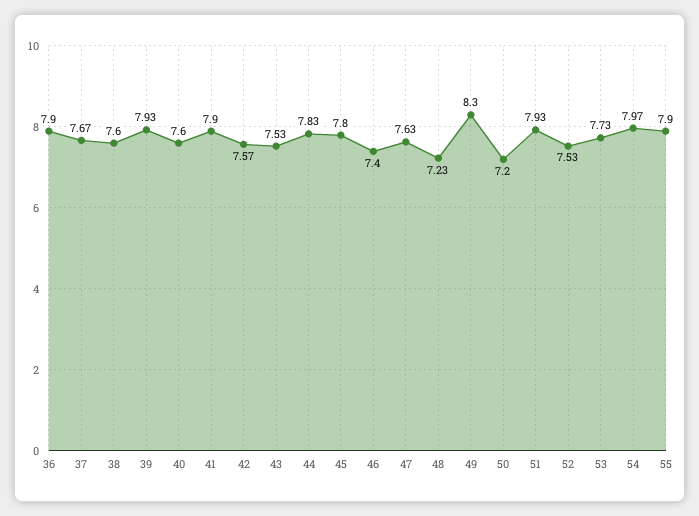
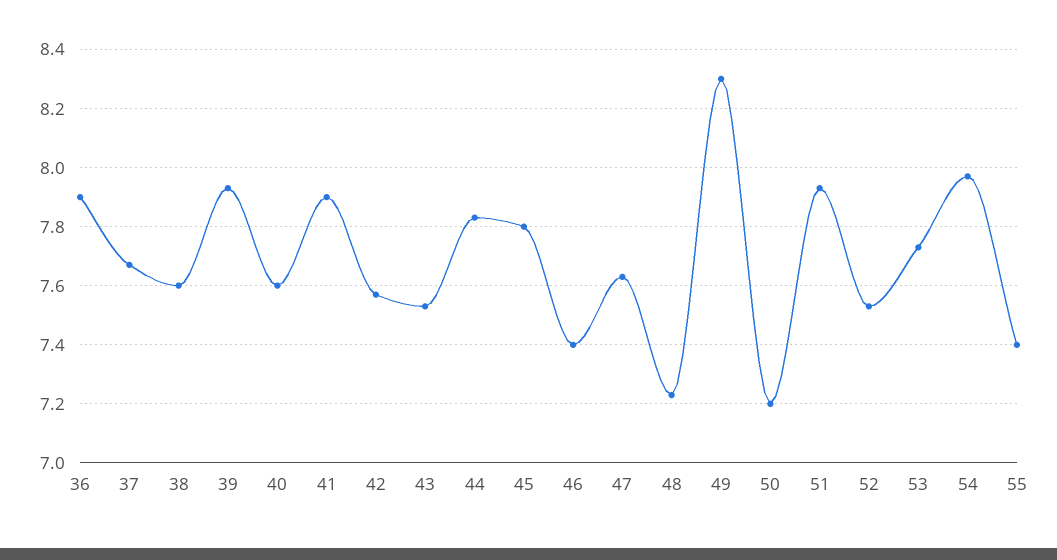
  {
    "36": 7.9,
    "37": 7.67,
    "38": 7.6,
    "39": 7.93,
    "40": 7.6,
    "41": 7.9,
    "42": 7.57,
    "43": 7.53,
    "44": 7.83,
    "45": 7.8,
    "46": 7.4,
    "47": 7.63,
    "48": 7.23,
    "49": 8.3,
    "50": 7.2,
    "51": 7.93,
    "52": 7.53,
    "53": 7.73,
    "54": 7.97,
-   "55": 7.9
+   "55": 7.4
  }

